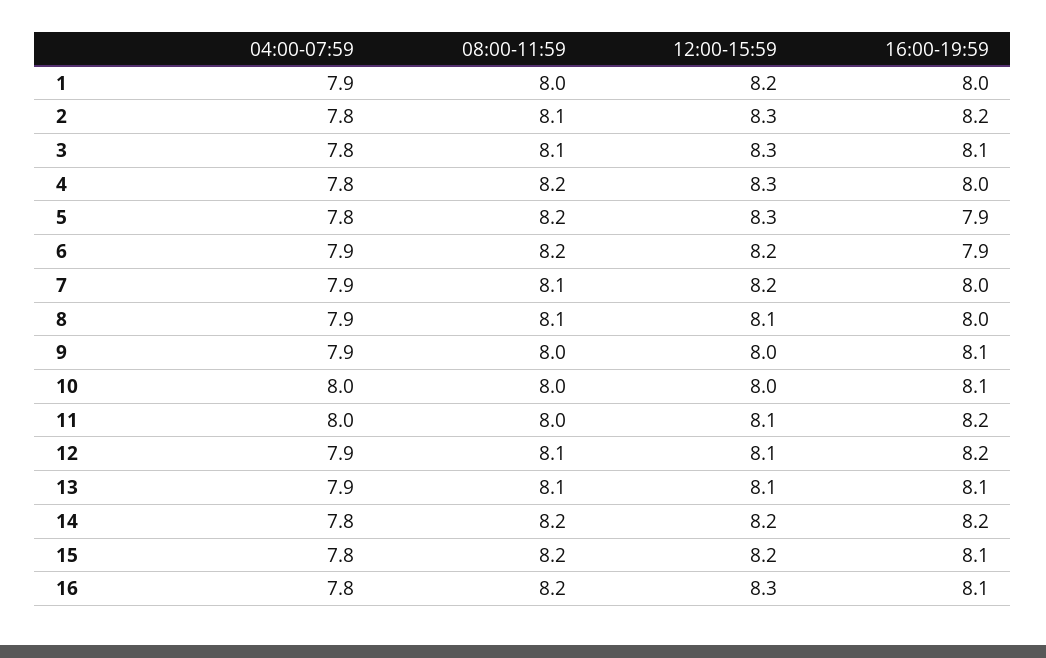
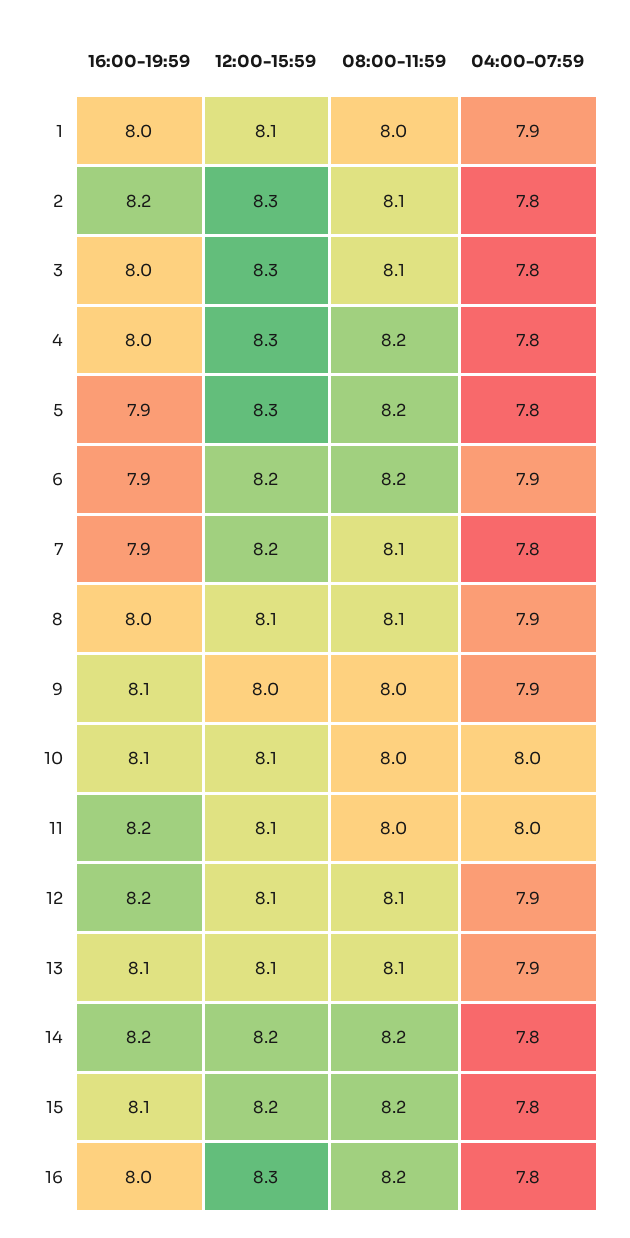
  {
    "04:00-07:59": {
      "1": 7.9,
      "2": 7.8,
      "3": 7.8,
      "4": 7.8,
      "5": 7.8,
      "6": 7.9,
-     "7": 7.9,
+     "7": 7.8,
      "8": 7.9,
      "9": 7.9,
      "10": 8,
      "11": 8,
      "12": 7.9,
      "13": 7.9,
      "14": 7.8,
      "15": 7.8,
      "16": 7.8
    },
    "08:00-11:59": {
      "1": 8,
      "2": 8.1,
      "3": 8.1,
      "4": 8.2,
      "5": 8.2,
      "6": 8.2,
      "7": 8.1,
      "8": 8.1,
      "9": 8,
      "10": 8,
      "11": 8,
      "12": 8.1,
      "13": 8.1,
      "14": 8.2,
      "15": 8.2,
      "16": 8.2
    },
    "12:00-15:59": {
-     "1": 8.2,
+     "1": 8.1,
      "2": 8.3,
      "3": 8.3,
      "4": 8.3,
      "5": 8.3,
      "6": 8.2,
      "7": 8.2,
      "8": 8.1,
      "9": 8,
-     "10": 8,
+     "10": 8.1,
      "11": 8.1,
      "12": 8.1,
      "13": 8.1,
      "14": 8.2,
      "15": 8.2,
      "16": 8.3
    },
    "16:00-19:59": {
      "1": 8,
      "2": 8.2,
-     "3": 8.1,
+     "3": 8,
      "4": 8,
      "5": 7.9,
      "6": 7.9,
-     "7": 8,
+     "7": 7.9,
      "8": 8,
      "9": 8.1,
      "10": 8.1,
      "11": 8.2,
      "12": 8.2,
      "13": 8.1,
      "14": 8.2,
      "15": 8.1,
-     "16": 8.1
+     "16": 8
    }
  }

